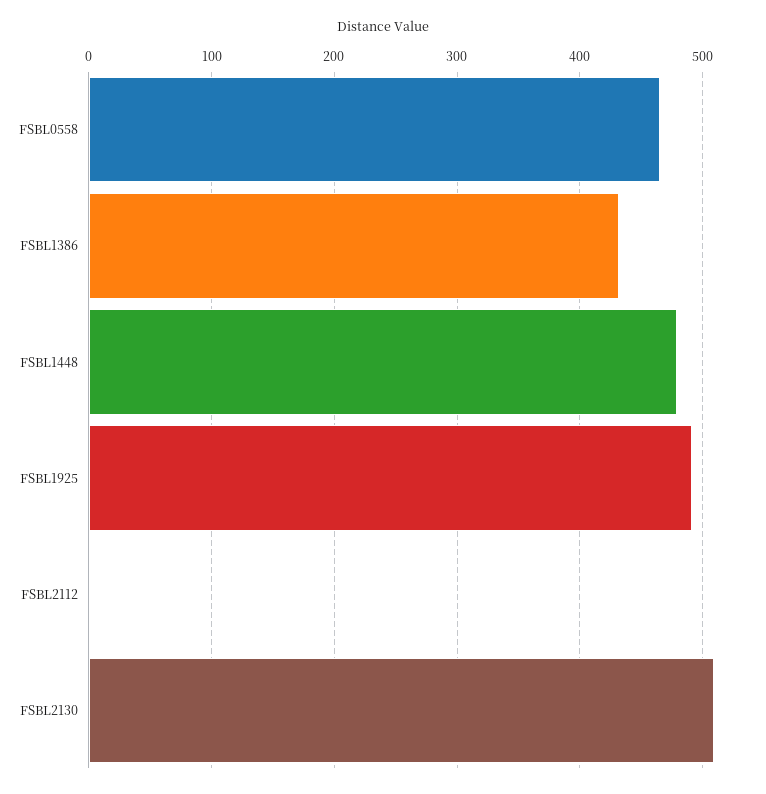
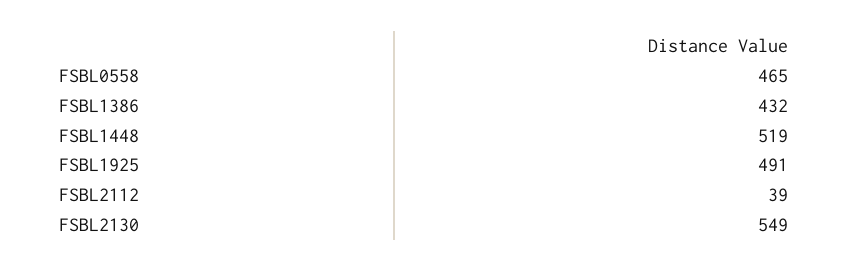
  {
    "FSBL0558": 465,
    "FSBL1386": 432,
-   "FSBL1448": 480,
+   "FSBL1448": 519,
    "FSBL1925": 491,
-   "FSBL2112": 0,
+   "FSBL2112": 39,
-   "FSBL2130": 510
+   "FSBL2130": 549
  }

